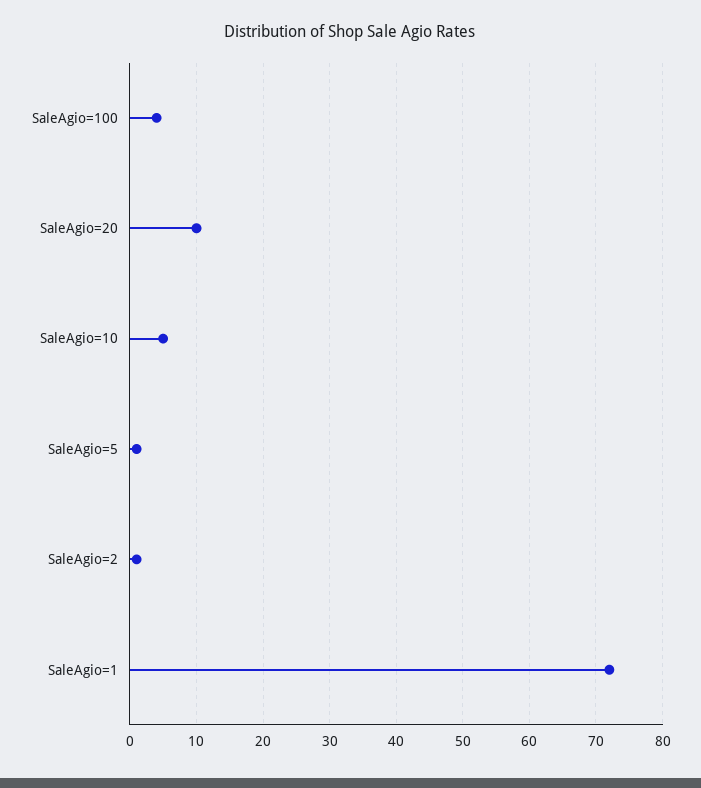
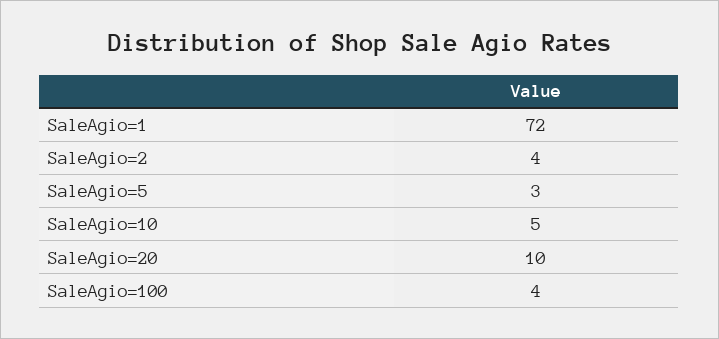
  {
    "SaleAgio=100": 4,
    "SaleAgio=20": 10,
    "SaleAgio=10": 5,
-   "SaleAgio=5": 1,
+   "SaleAgio=5": 3,
-   "SaleAgio=2": 1,
+   "SaleAgio=2": 4,
    "SaleAgio=1": 72
  }

